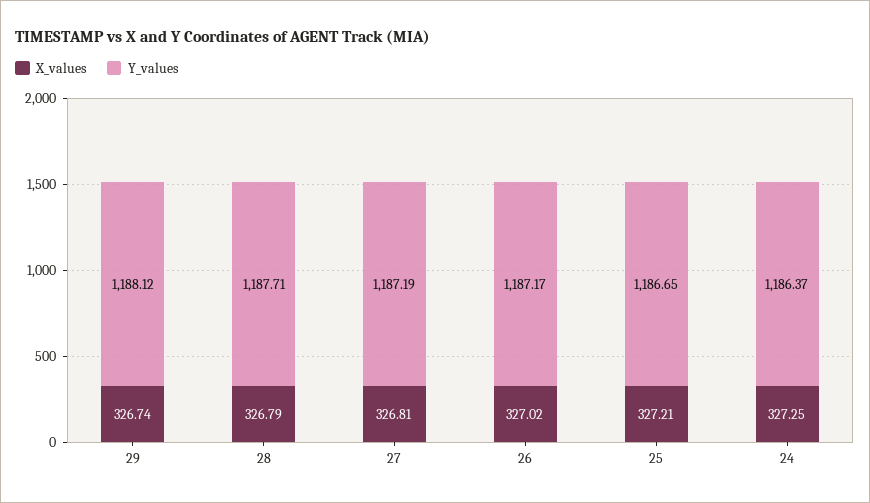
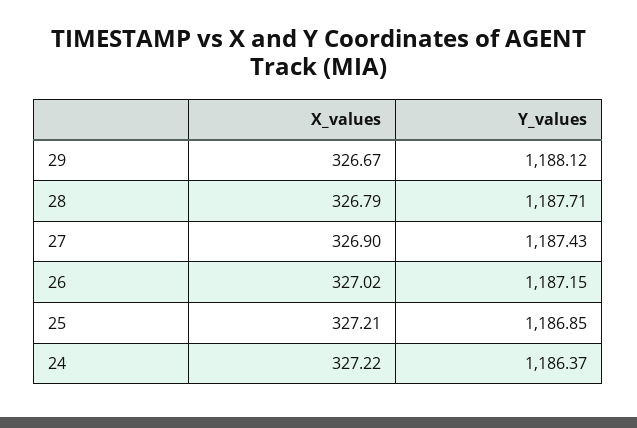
  {
    "X_values": {
-     "29": 326.74,
+     "29": 326.67,
      "28": 326.79,
-     "27": 326.81,
+     "27": 326.9,
      "26": 327.02,
      "25": 327.21,
-     "24": 327.25
+     "24": 327.22
    },
    "Y_values": {
      "29": 1188.12,
      "28": 1187.71,
-     "27": 1187.19,
+     "27": 1187.43,
-     "26": 1187.17,
+     "26": 1187.15,
-     "25": 1186.65,
+     "25": 1186.85,
      "24": 1186.37
    }
  }

